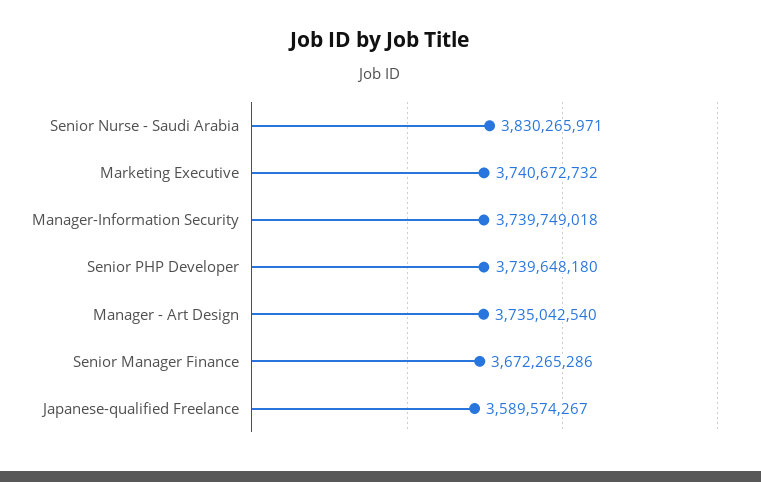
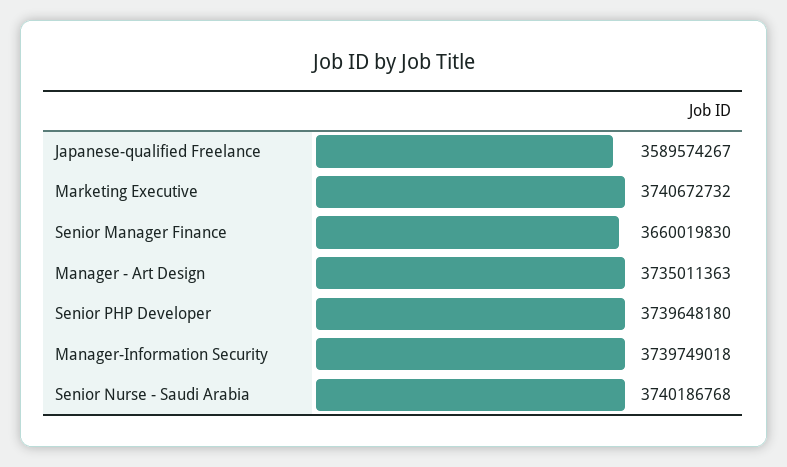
  {
-   "Senior Nurse - Saudi Arabia": 3830265971,
+   "Senior Nurse - Saudi Arabia": 3740186768,
    "Marketing Executive": 3740672732,
    "Manager-Information Security": 3739749018,
    "Senior PHP Developer": 3739648180,
-   "Manager - Art Design": 3735042540,
+   "Manager - Art Design": 3735011363,
-   "Senior Manager Finance": 3672265286,
+   "Senior Manager Finance": 3660019830,
    "Japanese-qualified Freelance": 3589574267
  }

